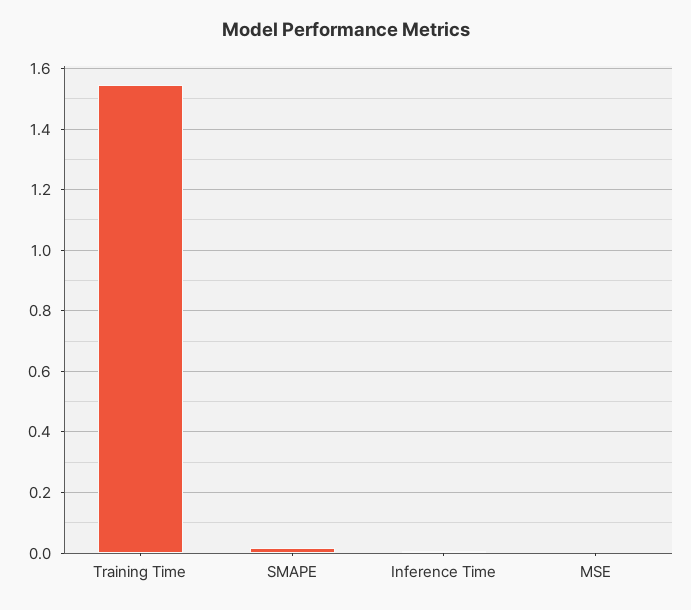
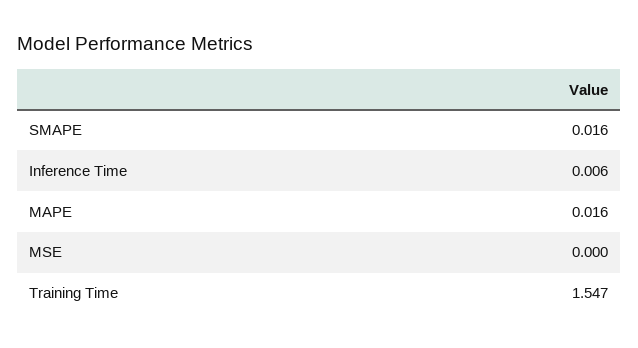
  {
    "Training Time": 1.547,
    "SMAPE": 0.016,
    "Inference Time": 0.006,
-   "MSE": 0
+   "MSE": 0,
+   "MAPE": 0.016
  }

